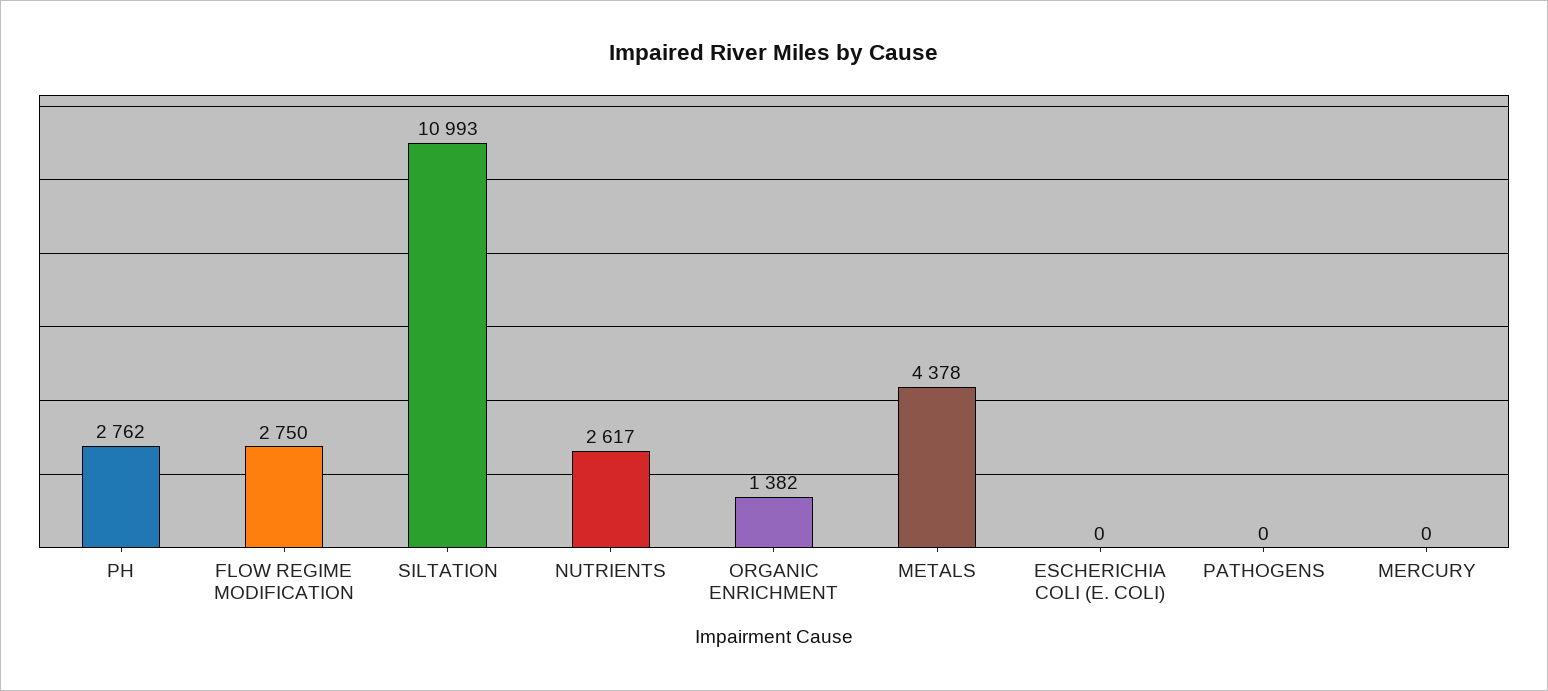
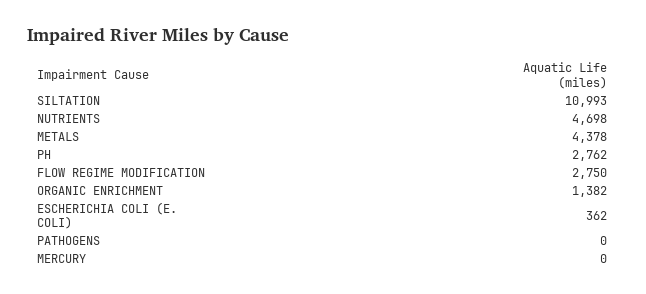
  {
    "PH": 2762,
    "FLOW REGIME MODIFICATION": 2750,
    "SILTATION": 10993,
-   "NUTRIENTS": 2617,
+   "NUTRIENTS": 4698,
    "ORGANIC ENRICHMENT": 1382,
    "METALS": 4378,
-   "ESCHERICHIA COLI (E. COLI)": 0,
+   "ESCHERICHIA COLI (E. COLI)": 362,
    "PATHOGENS": 0,
    "MERCURY": 0
  }

